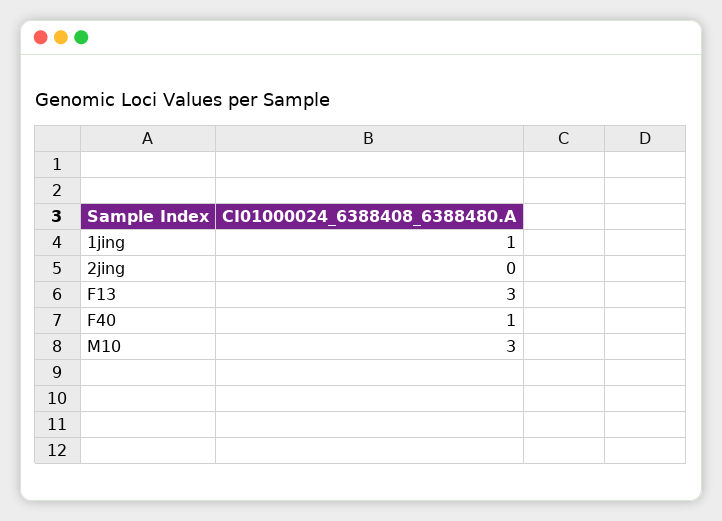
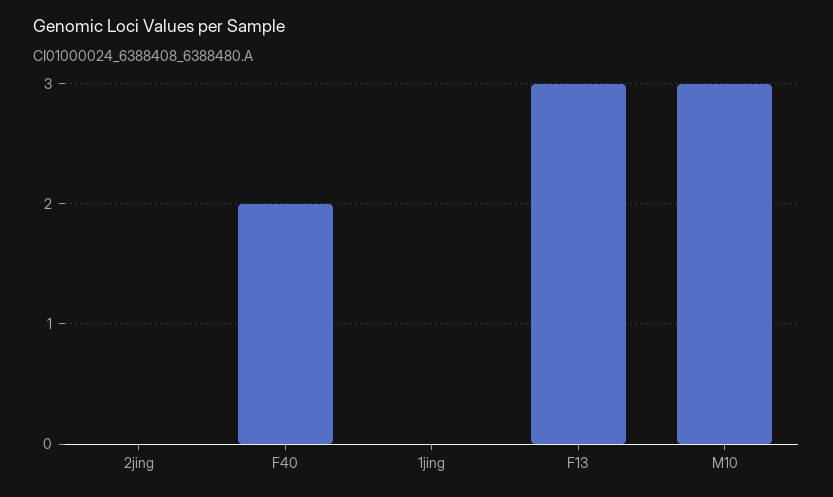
  {
-   "1jing": 1,
+   "1jing": 0,
    "2jing": 0,
    "F13": 3,
-   "F40": 1,
+   "F40": 2,
    "M10": 3
  }

